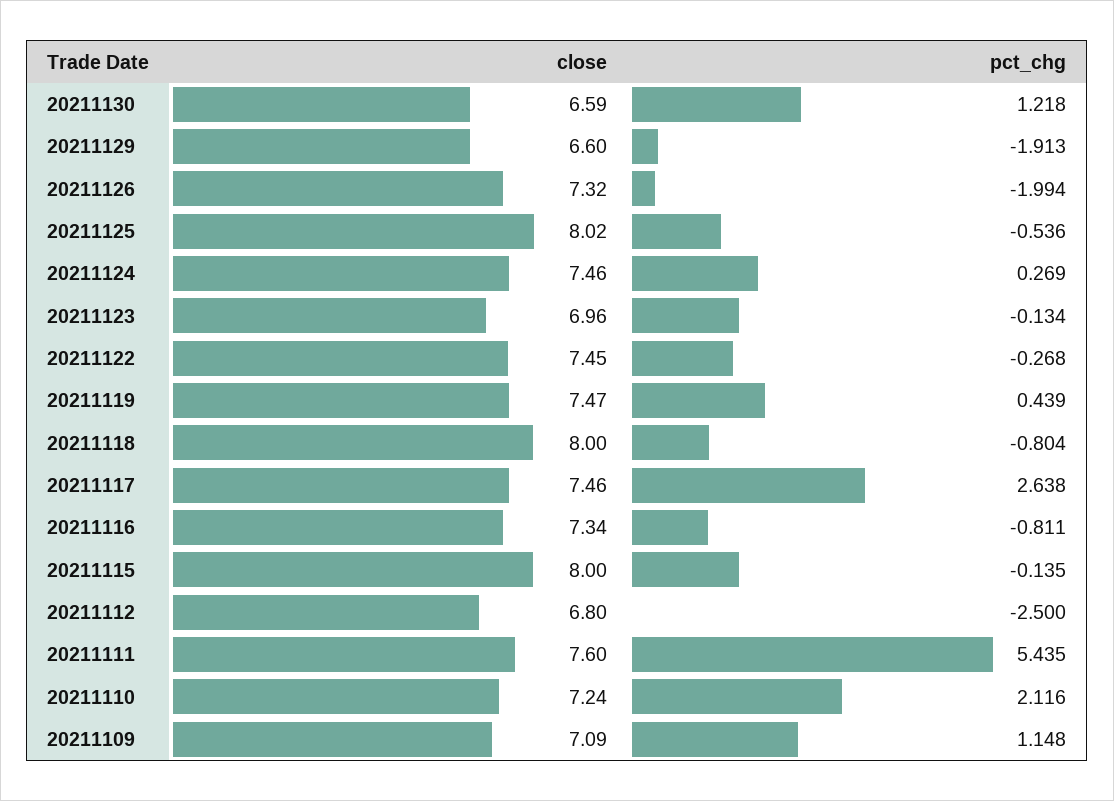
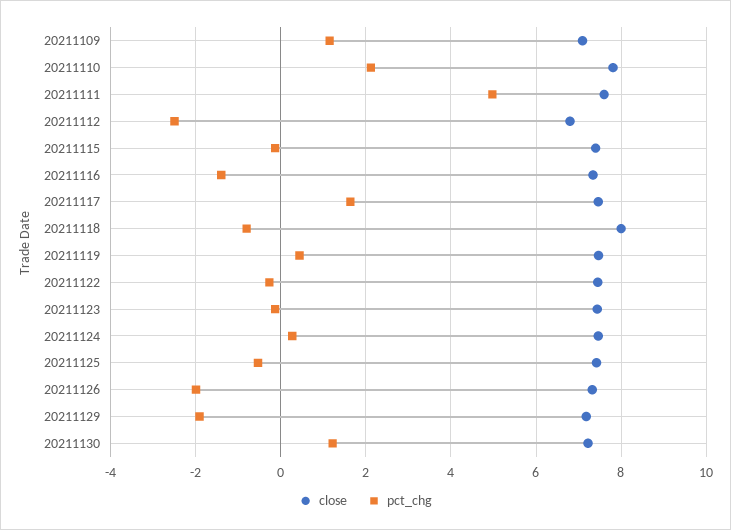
  {
    "close": {
-     "20211130": 6.59,
+     "20211130": 7.2,
-     "20211129": 6.6,
+     "20211129": 7.2,
      "20211126": 7.32,
-     "20211125": 8.02,
+     "20211125": 7.4,
      "20211124": 7.46,
-     "20211123": 6.96,
+     "20211123": 7.4,
      "20211122": 7.45,
      "20211119": 7.47,
      "20211118": 8,
      "20211117": 7.46,
      "20211116": 7.34,
-     "20211115": 8,
+     "20211115": 7.4,
      "20211112": 6.8,
      "20211111": 7.6,
-     "20211110": 7.24,
+     "20211110": 7.8,
      "20211109": 7.09
    },
    "pct_chg": {
      "20211130": 1.218,
      "20211129": -1.913,
      "20211126": -1.994,
      "20211125": -0.536,
      "20211124": 0.269,
      "20211123": -0.134,
      "20211122": -0.268,
      "20211119": 0.439,
      "20211118": -0.804,
-     "20211117": 2.638,
+     "20211117": 1.6,
-     "20211116": -0.811,
+     "20211116": -1.4,
      "20211115": -0.135,
      "20211112": -2.5,
-     "20211111": 5.435,
+     "20211111": 5,
      "20211110": 2.116,
      "20211109": 1.148
    }
  }

